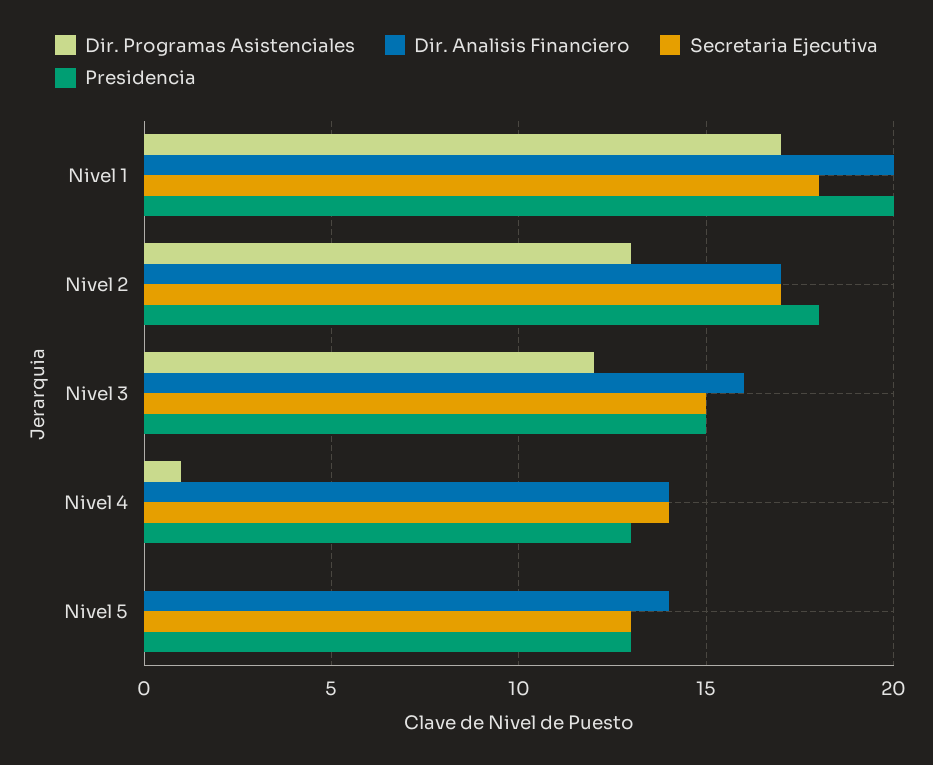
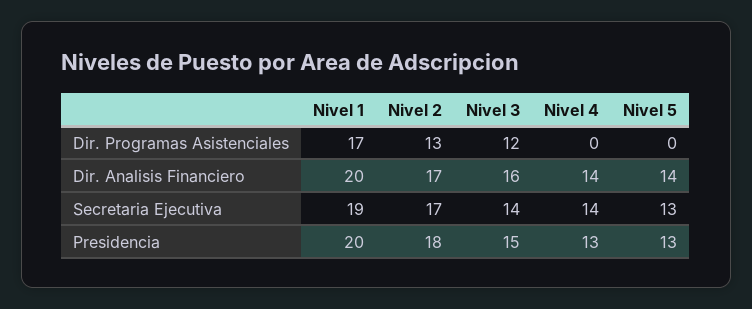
  {
    "Dir. Programas Asistenciales": {
      "Nivel 1": 17,
      "Nivel 2": 13,
      "Nivel 3": 12,
-     "Nivel 4": 1,
+     "Nivel 4": 0,
      "Nivel 5": 0
    },
    "Dir. Analisis Financiero": {
      "Nivel 1": 20,
      "Nivel 2": 17,
      "Nivel 3": 16,
      "Nivel 4": 14,
      "Nivel 5": 14
    },
    "Secretaria Ejecutiva": {
-     "Nivel 1": 18,
+     "Nivel 1": 19,
      "Nivel 2": 17,
-     "Nivel 3": 15,
+     "Nivel 3": 14,
      "Nivel 4": 14,
      "Nivel 5": 13
    },
    "Presidencia": {
      "Nivel 1": 20,
      "Nivel 2": 18,
      "Nivel 3": 15,
      "Nivel 4": 13,
      "Nivel 5": 13
    }
  }

